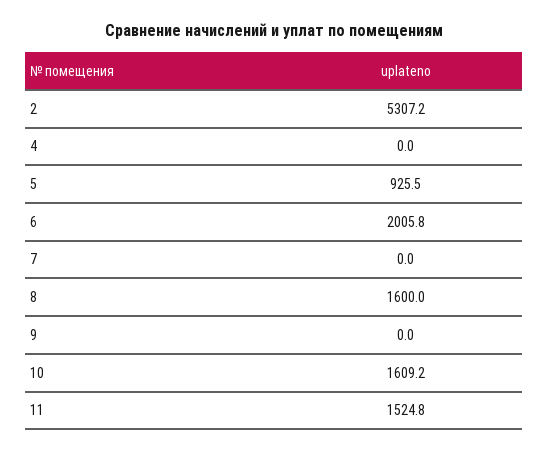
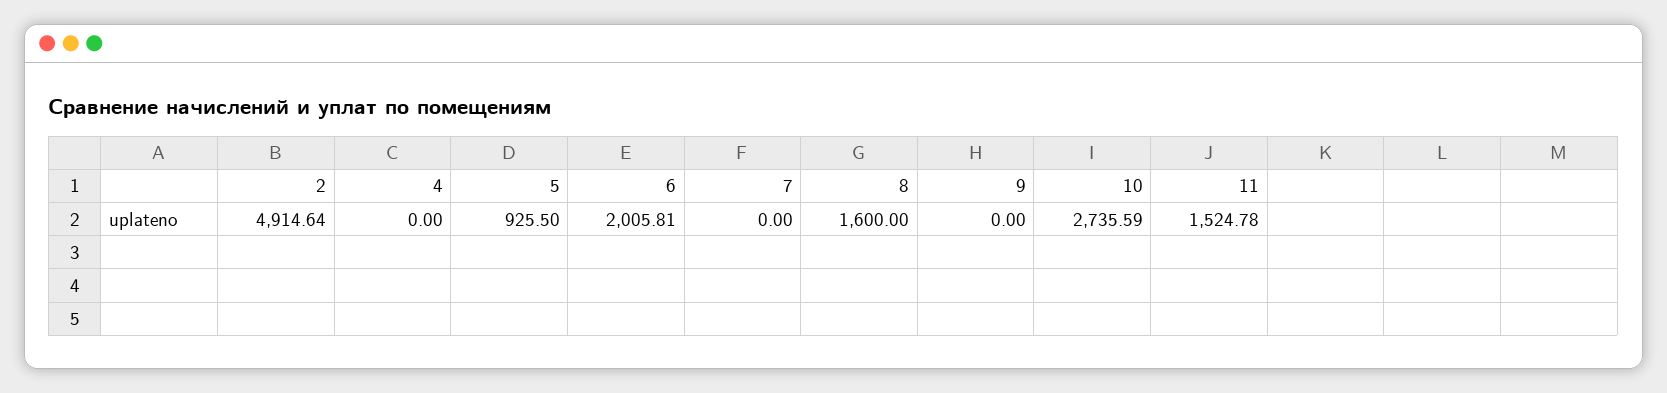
  {
-   "2": 5307.2,
+   "2": 4914.64,
    "4": 0,
    "5": 925.5,
    "6": 2005.81,
    "7": 0,
    "8": 1600,
    "9": 0,
-   "10": 1609.2,
+   "10": 2735.59,
    "11": 1524.78
  }

